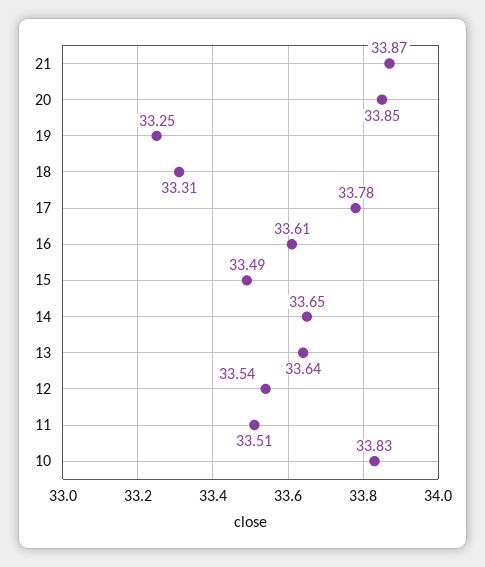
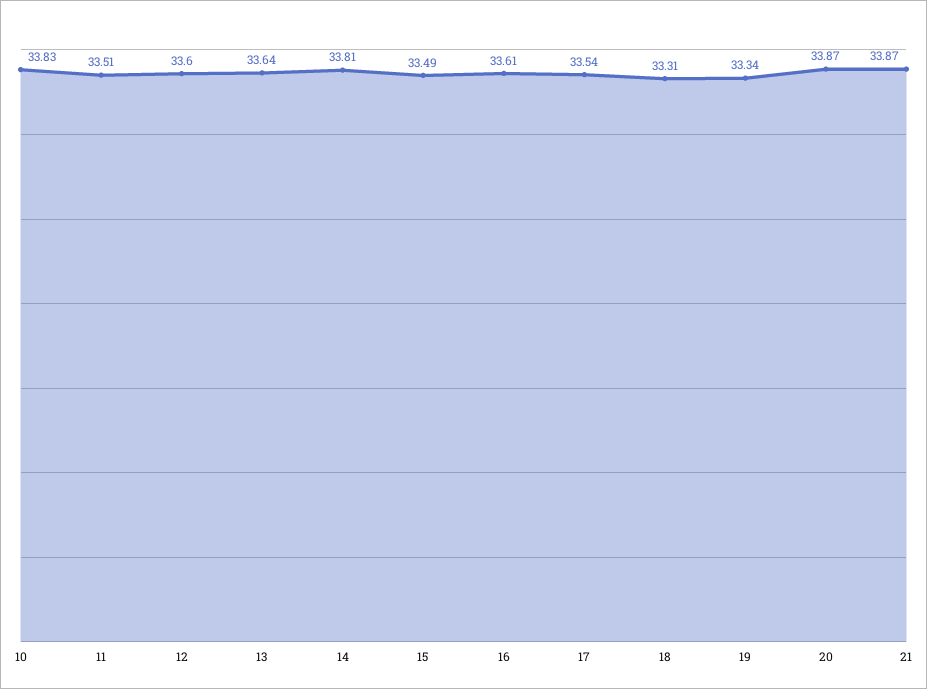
  {
    "21": 33.87,
-   "20": 33.85,
+   "20": 33.87,
-   "19": 33.25,
+   "19": 33.34,
    "18": 33.31,
-   "17": 33.78,
+   "17": 33.54,
    "16": 33.61,
    "15": 33.49,
-   "14": 33.65,
+   "14": 33.81,
    "13": 33.64,
-   "12": 33.54,
+   "12": 33.6,
    "11": 33.51,
    "10": 33.83
  }

